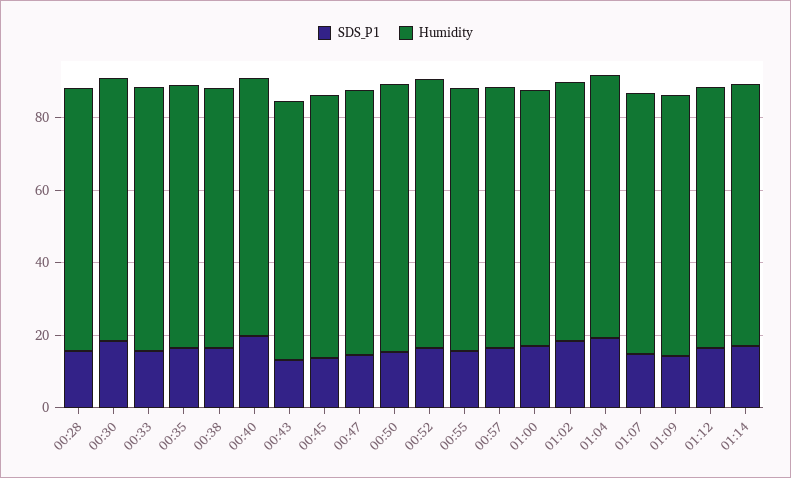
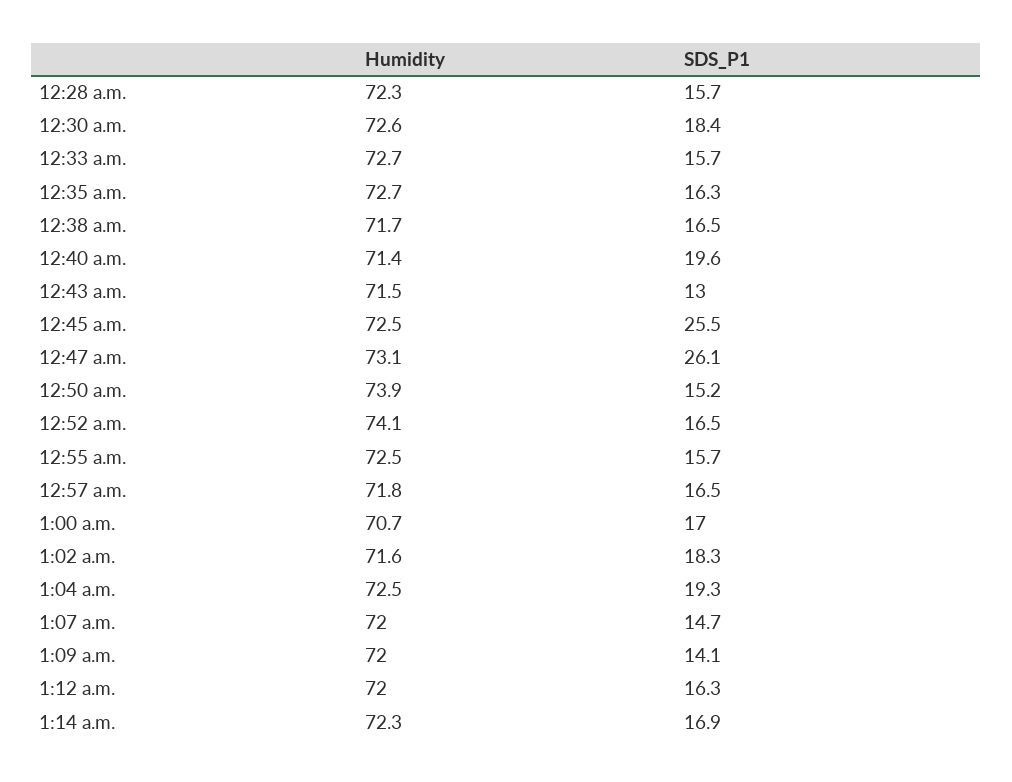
  {
    "SDS_P1": {
      "00:28": 15.7,
      "00:30": 18.4,
      "00:33": 15.7,
      "00:35": 16.3,
      "00:38": 16.5,
      "00:40": 19.6,
      "00:43": 13,
-     "00:45": 15,
+     "00:45": 25.5,
-     "00:47": 15,
+     "00:47": 26.1,
      "00:50": 15.2,
      "00:52": 16.5,
      "00:55": 15.7,
      "00:57": 16.5,
      "01:00": 17,
      "01:02": 18.3,
      "01:04": 19.3,
      "01:07": 14.7,
      "01:09": 14.1,
      "01:12": 16.3,
      "01:14": 16.9
    },
    "Humidity": {
      "00:28": 72.3,
      "00:30": 72.6,
      "00:33": 72.7,
      "00:35": 72.7,
      "00:38": 71.7,
      "00:40": 71.4,
      "00:43": 71.5,
      "00:45": 72.5,
      "00:47": 73.1,
      "00:50": 73.9,
      "00:52": 74.1,
      "00:55": 72.5,
      "00:57": 71.8,
      "01:00": 70.7,
      "01:02": 71.6,
      "01:04": 72.5,
      "01:07": 72,
      "01:09": 72,
      "01:12": 72,
      "01:14": 72.3
    }
  }

